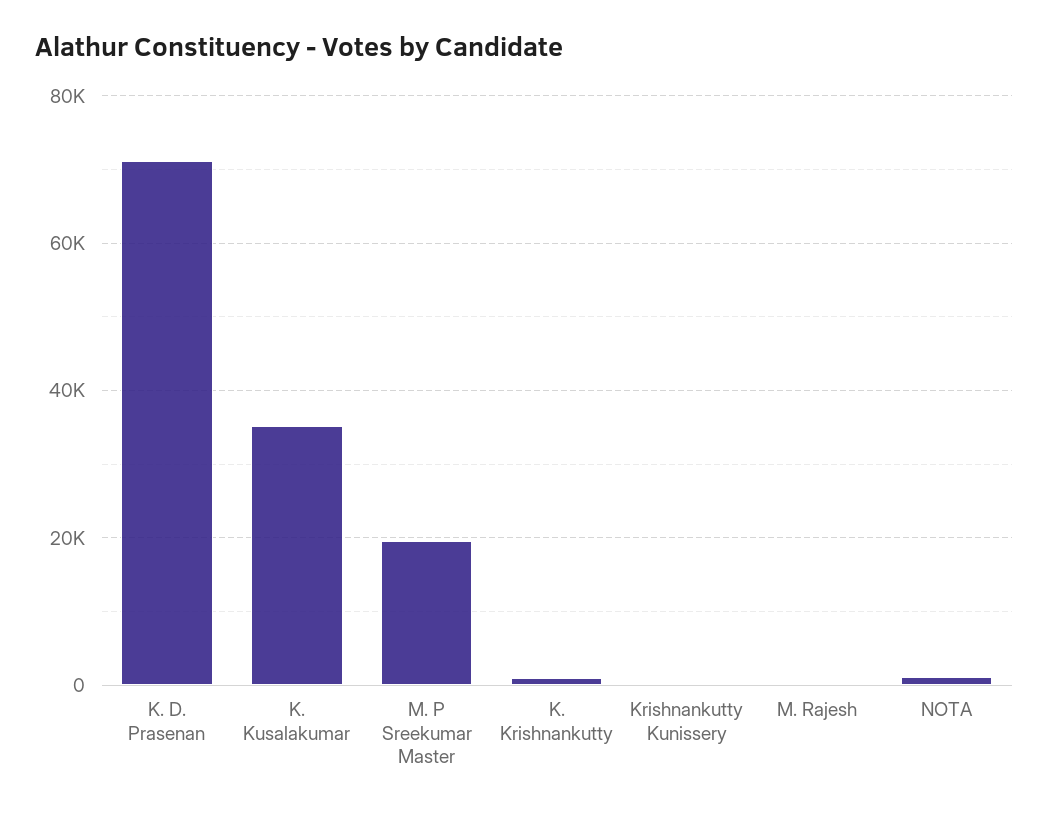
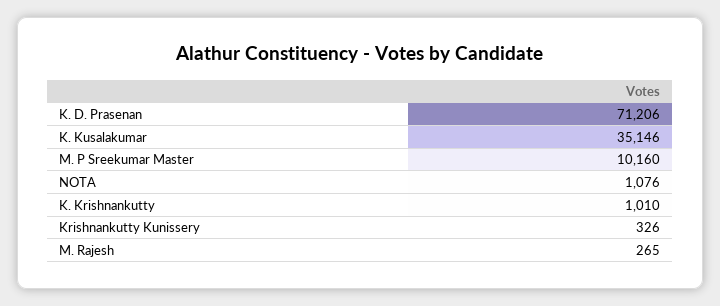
  {
    "K. D. Prasenan": 71206,
    "K. Kusalakumar": 35146,
-   "M. P Sreekumar Master": 20000,
+   "M. P Sreekumar Master": 10160,
    "K. Krishnankutty": 1010,
    "Krishnankutty Kunissery": 326,
    "M. Rajesh": 265,
    "NOTA": 1076
  }

